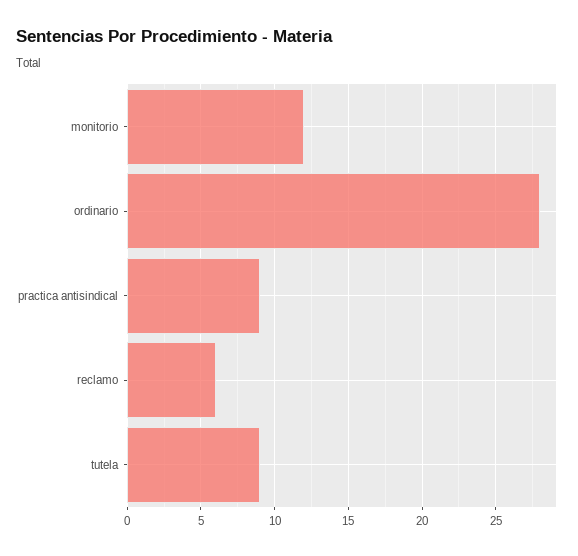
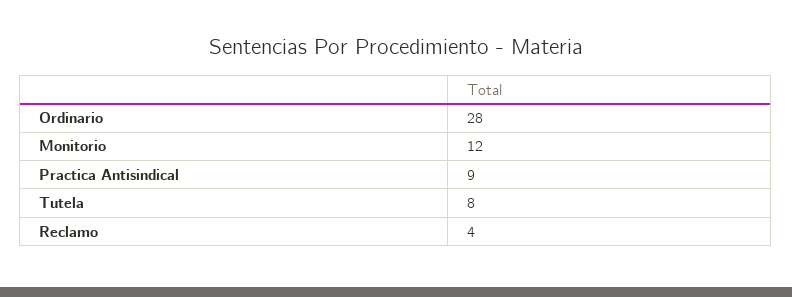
  {
    "monitorio": 12,
    "ordinario": 28,
    "practica antisindical": 9,
-   "reclamo": 6,
+   "reclamo": 4,
-   "tutela": 9
+   "tutela": 8
  }

